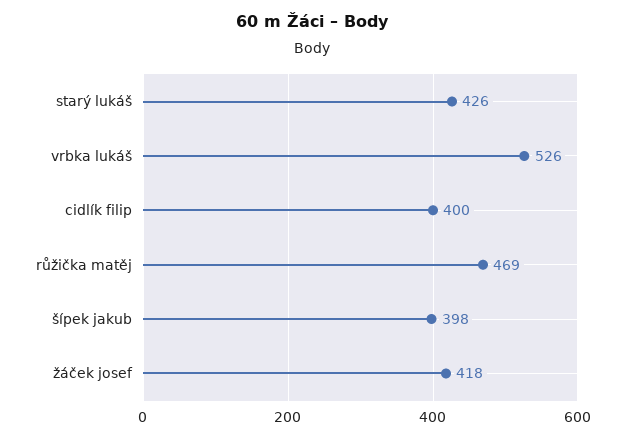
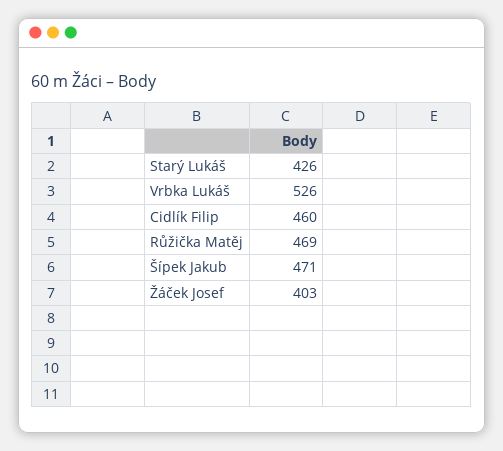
  {
    "starý lukáš": 426,
    "vrbka lukáš": 526,
-   "cidlík filip": 400,
+   "cidlík filip": 460,
    "růžička matěj": 469,
-   "šípek jakub": 398,
+   "šípek jakub": 471,
-   "žáček josef": 418
+   "žáček josef": 403
  }

